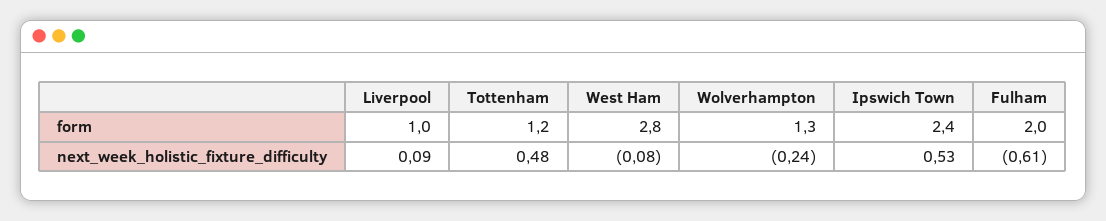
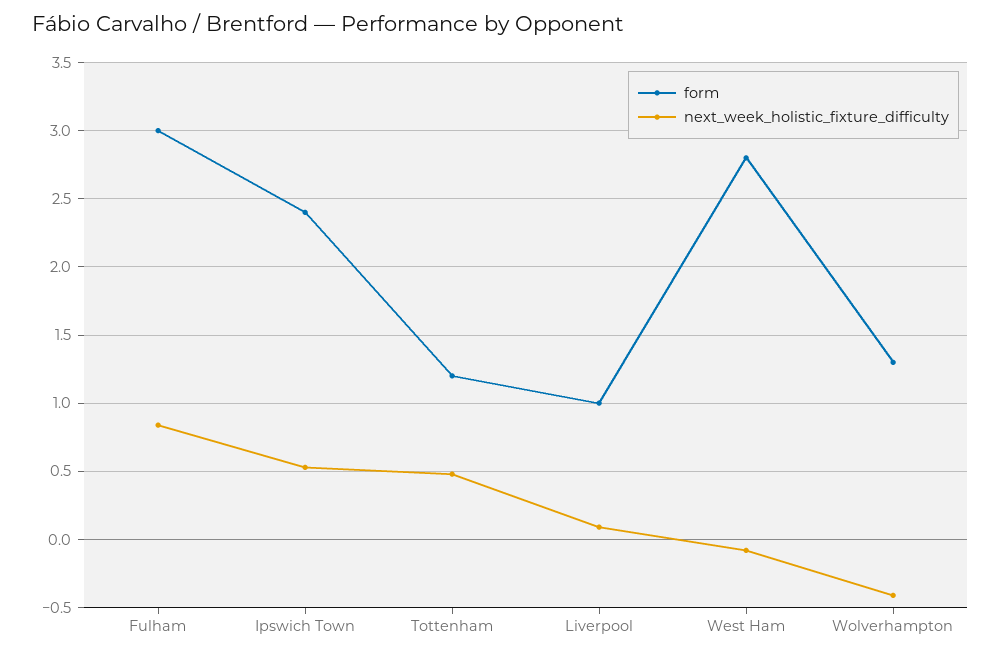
  {
    "form": {
      "Liverpool": 1,
      "Tottenham": 1.2,
      "West Ham": 2.8,
      "Wolverhampton": 1.3,
      "Ipswich Town": 2.4,
-     "Fulham": 2
+     "Fulham": 3
    },
    "next_week_holistic_fixture_difficulty": {
      "Liverpool": 0.09,
      "Tottenham": 0.48,
      "West Ham": -0.08,
-     "Wolverhampton": -0.24,
+     "Wolverhampton": -0.4,
      "Ipswich Town": 0.53,
-     "Fulham": -0.61
+     "Fulham": 0.85
    }
  }

